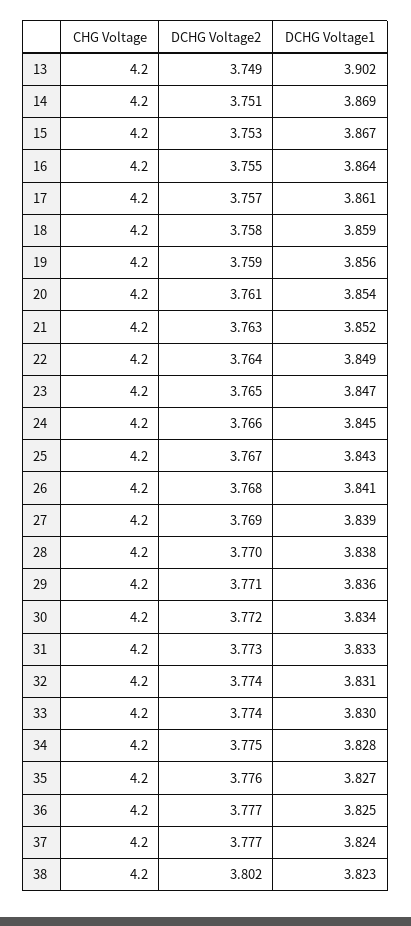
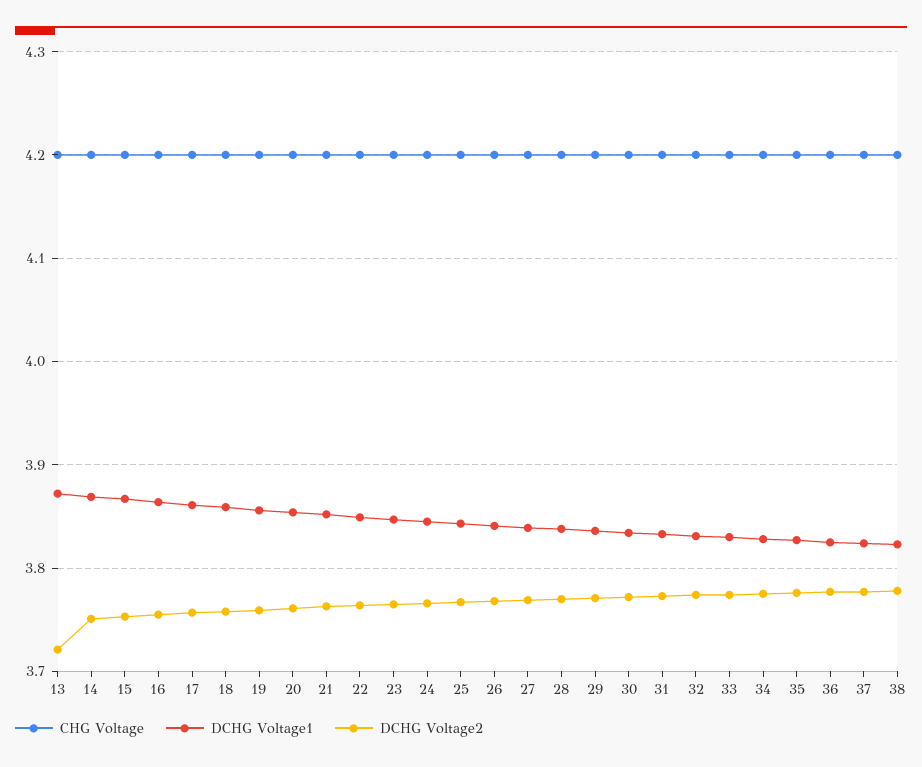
  {
    "CHG Voltage": {
      "13": 4.2,
      "14": 4.2,
      "15": 4.2,
      "16": 4.2,
      "17": 4.2,
      "18": 4.2,
      "19": 4.2,
      "20": 4.2,
      "21": 4.2,
      "22": 4.2,
      "23": 4.2,
      "24": 4.2,
      "25": 4.2,
      "26": 4.2,
      "27": 4.2,
      "28": 4.2,
      "29": 4.2,
      "30": 4.2,
      "31": 4.2,
      "32": 4.2,
      "33": 4.2,
      "34": 4.2,
      "35": 4.2,
      "36": 4.2,
      "37": 4.2,
      "38": 4.2
    },
    "DCHG Voltage2": {
-     "13": 3.749,
+     "13": 3.72,
      "14": 3.751,
      "15": 3.753,
      "16": 3.755,
      "17": 3.757,
      "18": 3.758,
      "19": 3.759,
      "20": 3.761,
      "21": 3.763,
      "22": 3.764,
      "23": 3.765,
      "24": 3.766,
      "25": 3.767,
      "26": 3.768,
      "27": 3.769,
      "28": 3.77,
      "29": 3.771,
      "30": 3.772,
      "31": 3.773,
      "32": 3.774,
      "33": 3.774,
      "34": 3.775,
      "35": 3.776,
      "36": 3.777,
      "37": 3.777,
-     "38": 3.802
+     "38": 3.78
    },
    "DCHG Voltage1": {
-     "13": 3.902,
+     "13": 3.87,
      "14": 3.869,
      "15": 3.867,
      "16": 3.864,
      "17": 3.861,
      "18": 3.859,
      "19": 3.856,
      "20": 3.854,
      "21": 3.852,
      "22": 3.849,
      "23": 3.847,
      "24": 3.845,
      "25": 3.843,
      "26": 3.841,
      "27": 3.839,
      "28": 3.838,
      "29": 3.836,
      "30": 3.834,
      "31": 3.833,
      "32": 3.831,
      "33": 3.83,
      "34": 3.828,
      "35": 3.827,
      "36": 3.825,
      "37": 3.824,
      "38": 3.823
    }
  }

